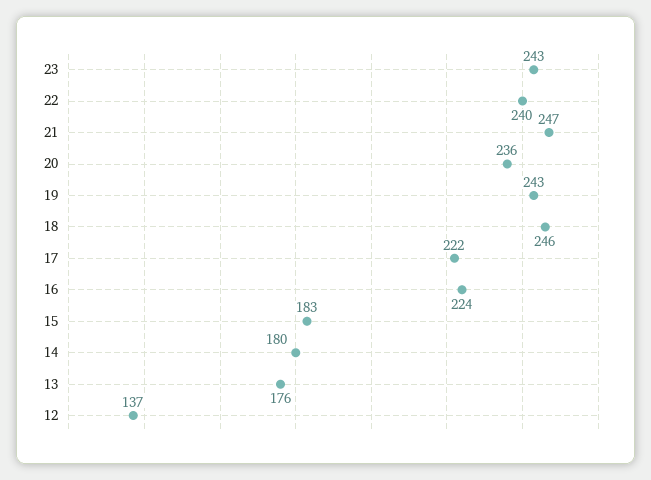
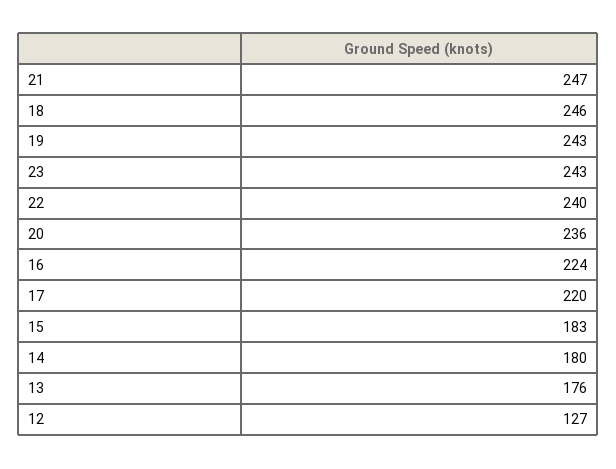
  {
    "23": 243,
    "22": 240,
    "21": 247,
    "20": 236,
    "19": 243,
    "18": 246,
-   "17": 222,
+   "17": 220,
    "16": 224,
    "15": 183,
    "14": 180,
    "13": 176,
-   "12": 137
+   "12": 127
  }

